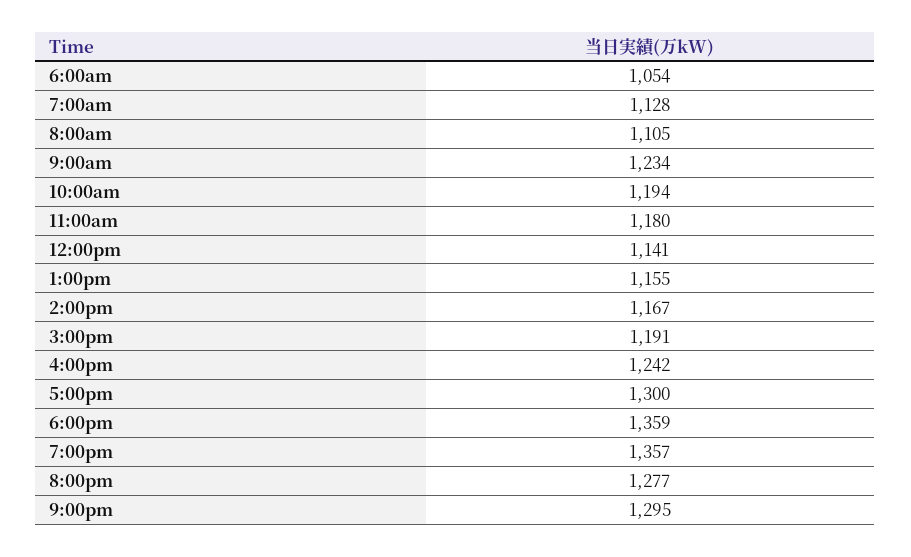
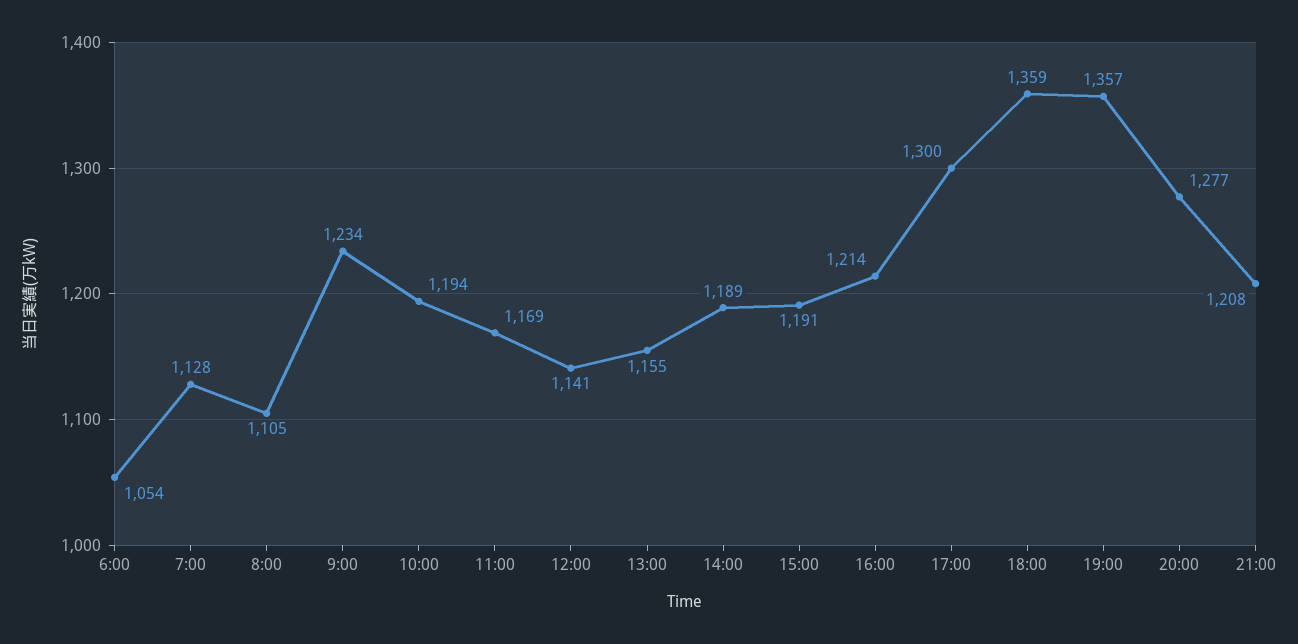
  {
    "6:00am": 1054,
    "7:00am": 1128,
    "8:00am": 1105,
    "9:00am": 1234,
    "10:00am": 1194,
-   "11:00am": 1180,
+   "11:00am": 1169,
    "12:00pm": 1141,
    "1:00pm": 1155,
-   "2:00pm": 1167,
+   "2:00pm": 1189,
    "3:00pm": 1191,
-   "4:00pm": 1242,
+   "4:00pm": 1214,
    "5:00pm": 1300,
    "6:00pm": 1359,
    "7:00pm": 1357,
    "8:00pm": 1277,
-   "9:00pm": 1295
+   "9:00pm": 1208
  }

